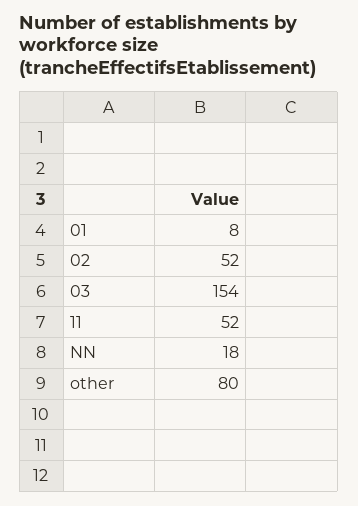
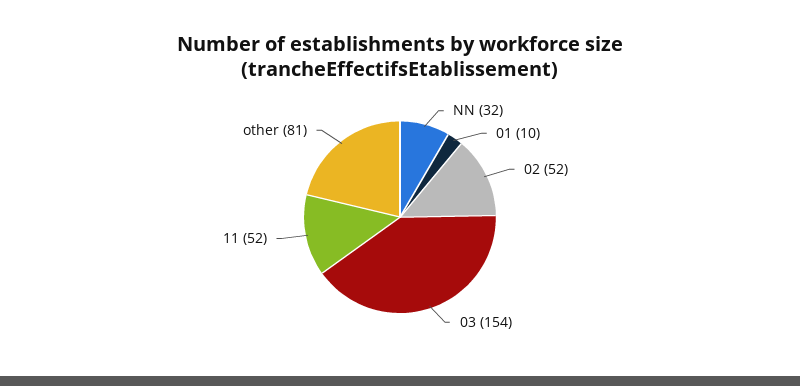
  {
-   "01": 8,
+   "01": 10,
    "02": 52,
    "03": 154,
    "11": 52,
-   "NN": 18,
+   "NN": 32,
-   "other": 80
+   "other": 81
  }

